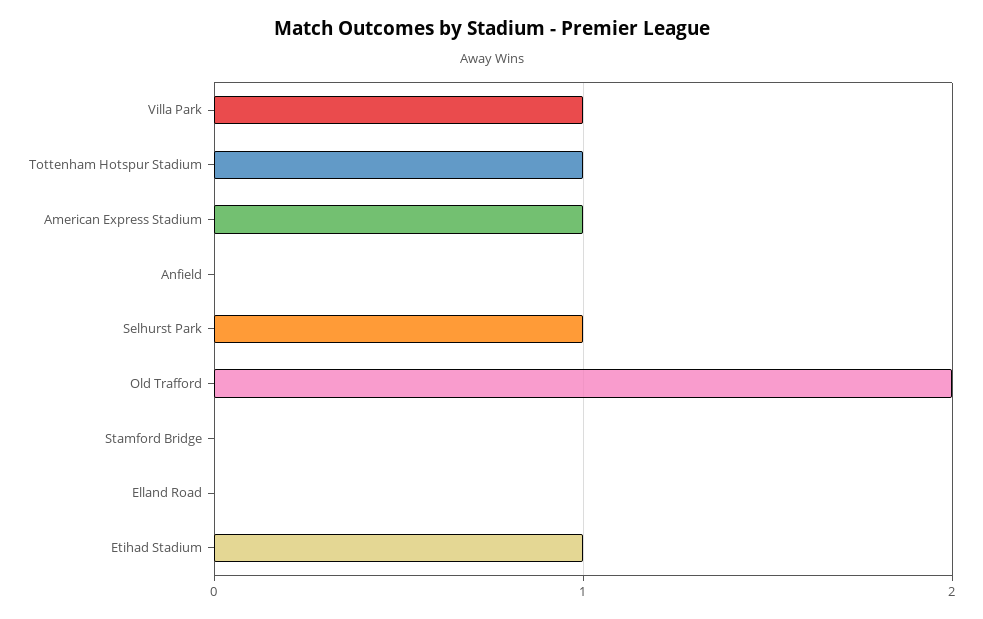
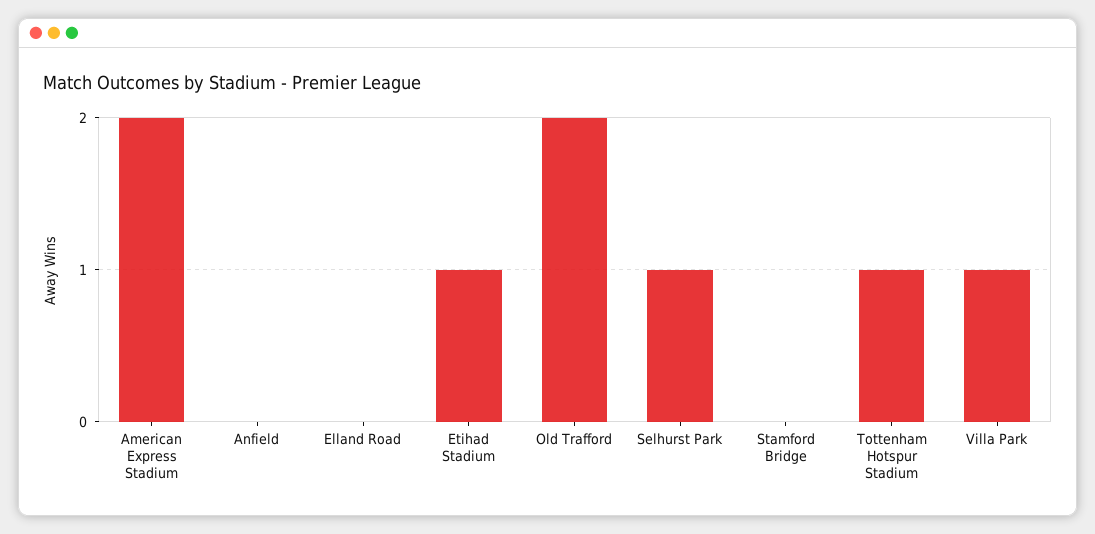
  {
    "Villa Park": 1,
    "Tottenham Hotspur Stadium": 1,
-   "American Express Stadium": 1,
+   "American Express Stadium": 2,
    "Anfield": 0,
    "Selhurst Park": 1,
    "Old Trafford": 2,
    "Stamford Bridge": 0,
    "Elland Road": 0,
    "Etihad Stadium": 1
  }

